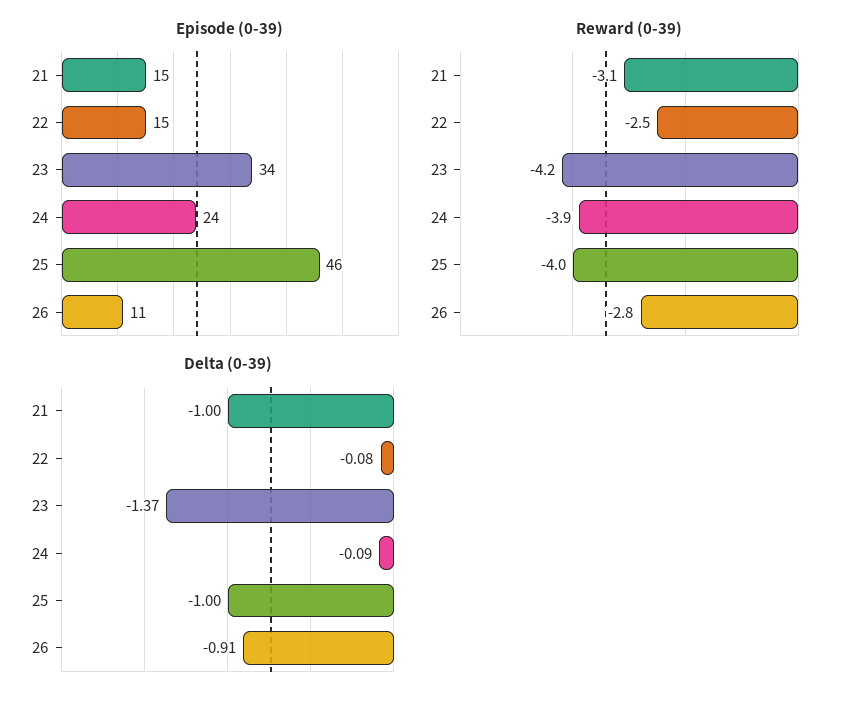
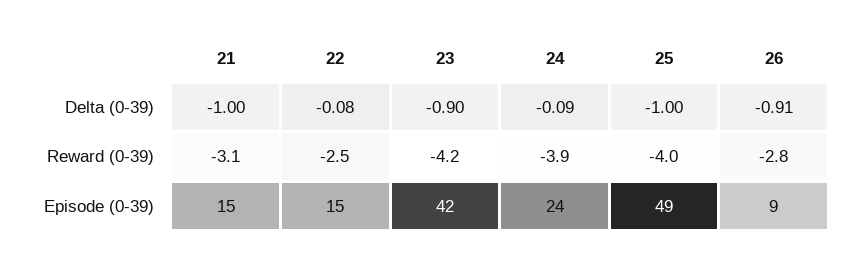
  {
    "Episode (0-39)": {
      "21": 15,
      "22": 15,
-     "23": 34,
+     "23": 42,
      "24": 24,
-     "25": 46,
+     "25": 49,
-     "26": 11
+     "26": 9
    },
    "Reward (0-39)": {
      "21": -3.1,
      "22": -2.5,
      "23": -4.2,
      "24": -3.9,
      "25": -4,
      "26": -2.8
    },
    "Delta (0-39)": {
      "21": -1,
      "22": -0.08,
-     "23": -1.37,
+     "23": -0.9,
      "24": -0.09,
      "25": -1,
      "26": -0.91
    }
  }

